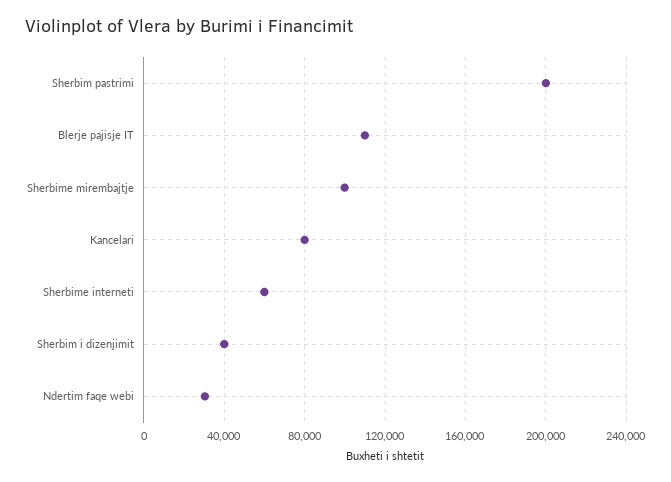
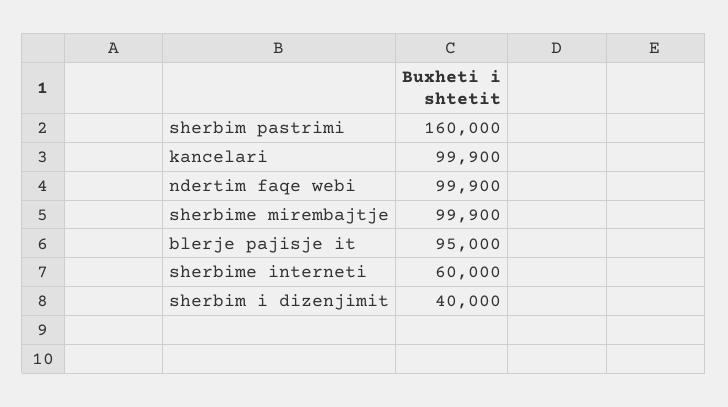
  {
-   "Sherbim pastrimi": 200000,
+   "Sherbim pastrimi": 160000,
-   "Blerje pajisje IT": 110000,
+   "Blerje pajisje IT": 95000,
    "Sherbime mirembajtje": 99900,
-   "Kancelari": 80000,
+   "Kancelari": 99900,
    "Sherbime interneti": 60000,
    "Sherbim i dizenjimit": 40000,
-   "Ndertim faqe webi": 30000
+   "Ndertim faqe webi": 99900
  }

